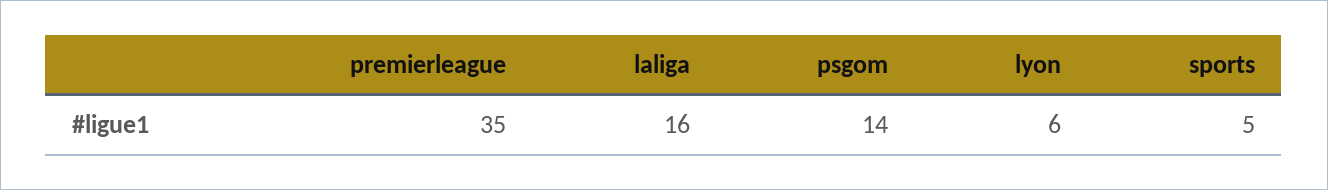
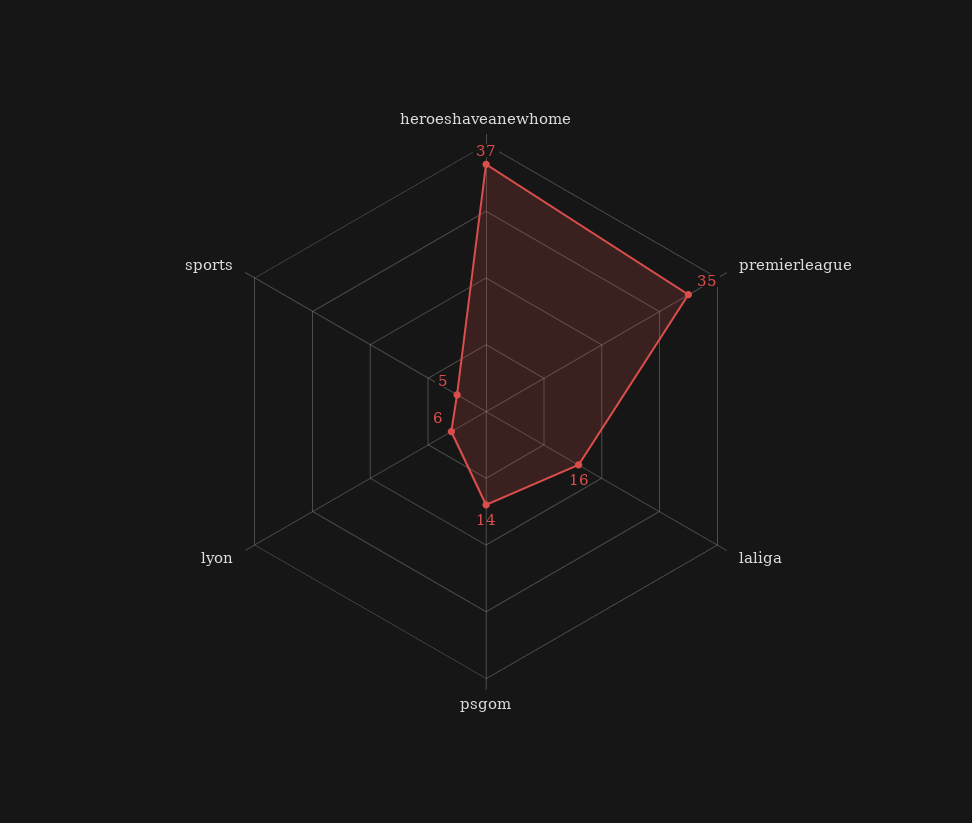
  {
    "premierleague": 35,
    "laliga": 16,
    "psgom": 14,
    "lyon": 6,
-   "sports": 5
+   "sports": 5,
+   "heroeshaveanewhome": 37
  }

